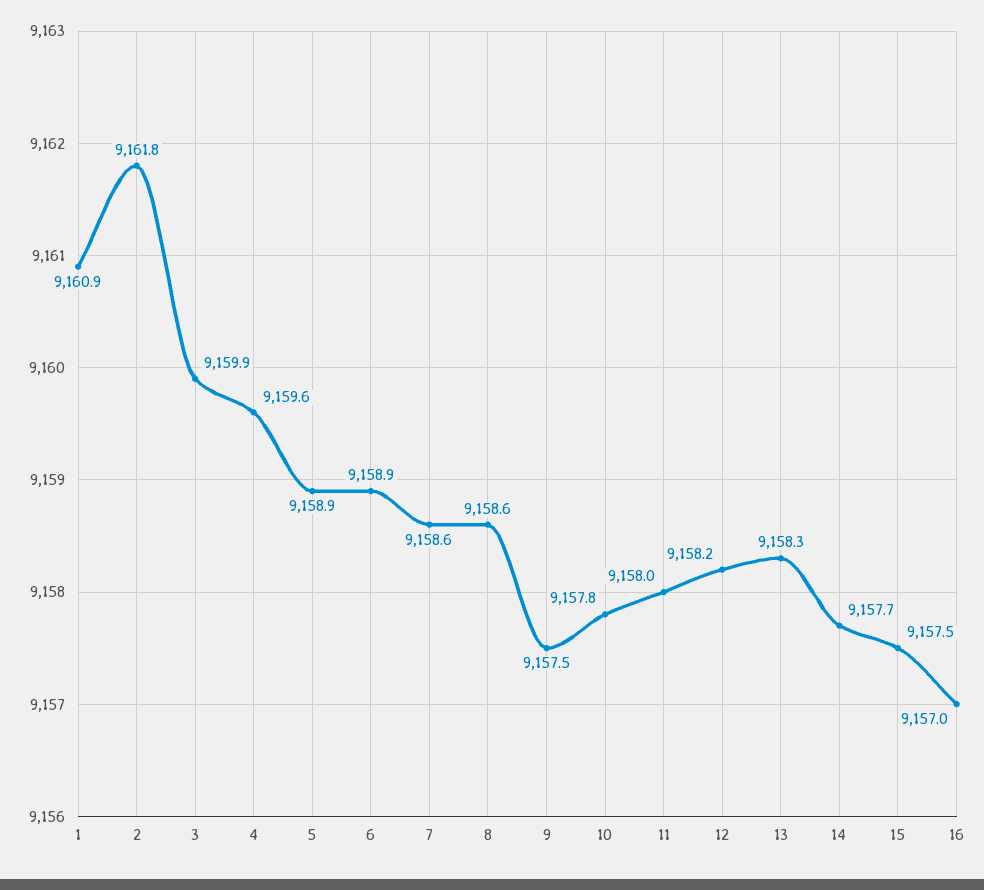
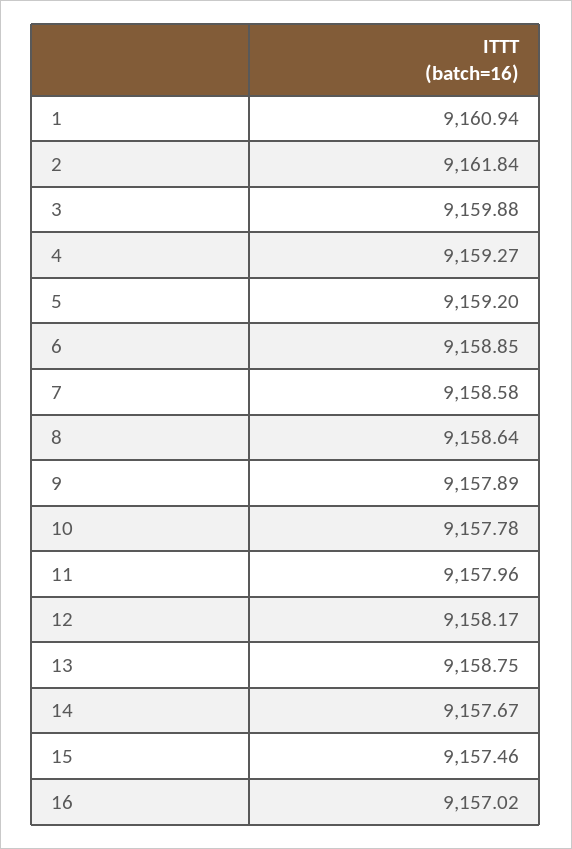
  {
    "1": 9160.94,
    "2": 9161.84,
    "3": 9159.88,
-   "4": 9159.6,
+   "4": 9159.27,
-   "5": 9158.9,
+   "5": 9159.2,
    "6": 9158.85,
    "7": 9158.58,
    "8": 9158.64,
-   "9": 9157.5,
+   "9": 9157.89,
    "10": 9157.78,
    "11": 9157.96,
    "12": 9158.17,
-   "13": 9158.3,
+   "13": 9158.75,
    "14": 9157.67,
    "15": 9157.46,
    "16": 9157.02
  }

